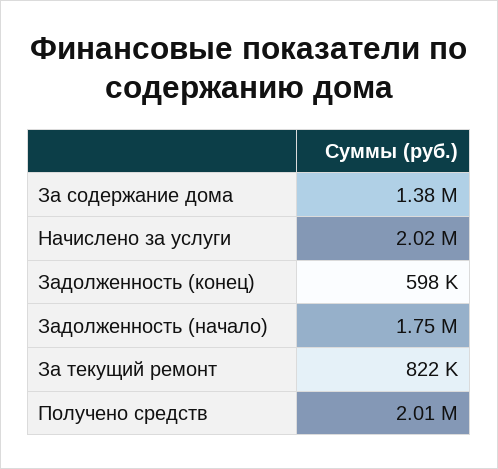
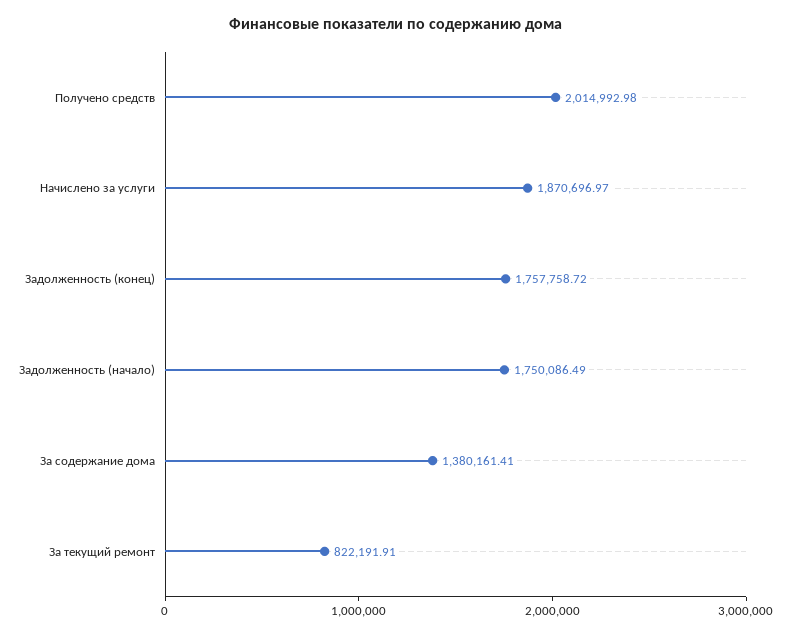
  {
    "За содержание дома": 1380161.41,
-   "Начислено за услуги": 2020000,
+   "Начислено за услуги": 1870696.97,
-   "Задолженность (конец)": 598000,
+   "Задолженность (конец)": 1757758.72,
    "Задолженность (начало)": 1750086.49,
    "За текущий ремонт": 822191.91,
    "Получено средств": 2014992.98
  }

